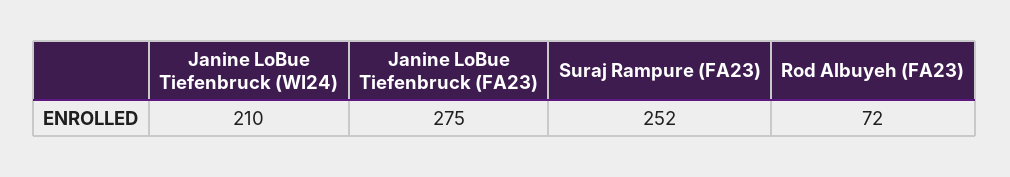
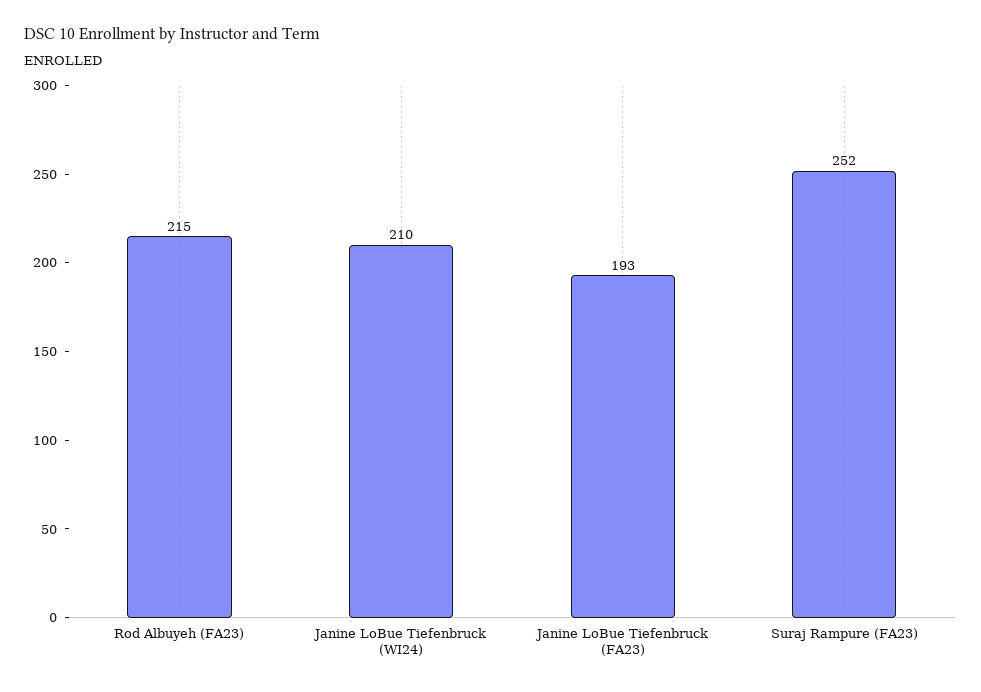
  {
    "Janine LoBue Tiefenbruck (WI24)": 210,
-   "Janine LoBue Tiefenbruck (FA23)": 275,
+   "Janine LoBue Tiefenbruck (FA23)": 193,
    "Suraj Rampure (FA23)": 252,
-   "Rod Albuyeh (FA23)": 72
+   "Rod Albuyeh (FA23)": 215
  }

